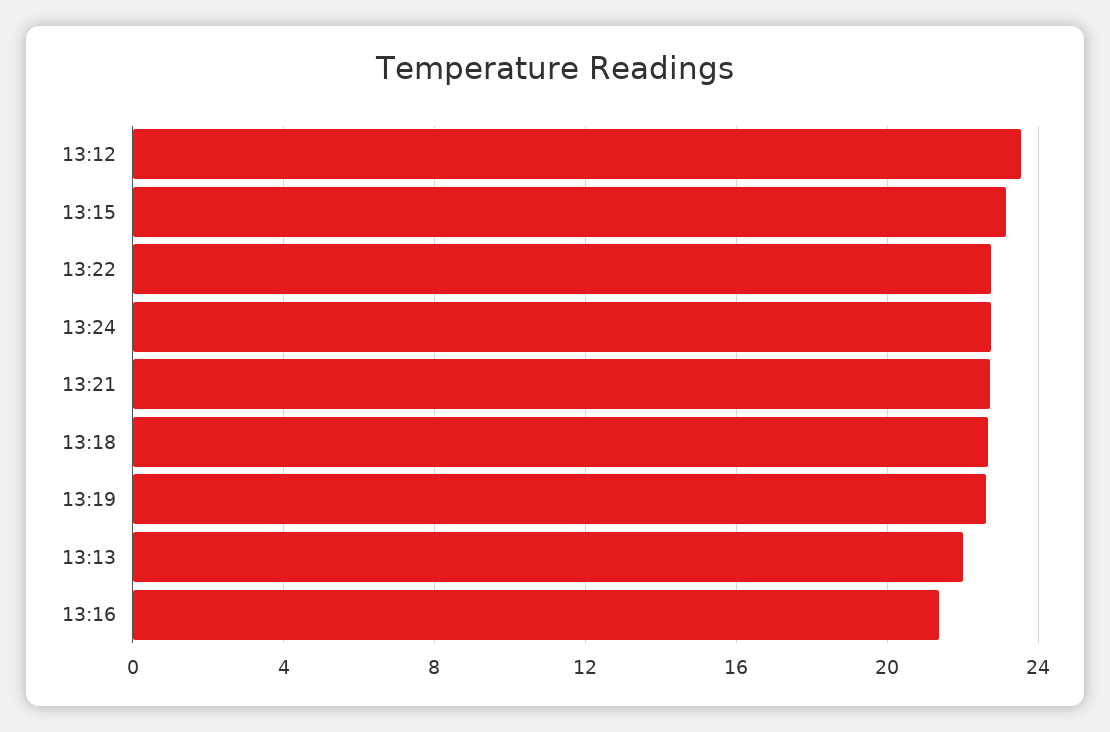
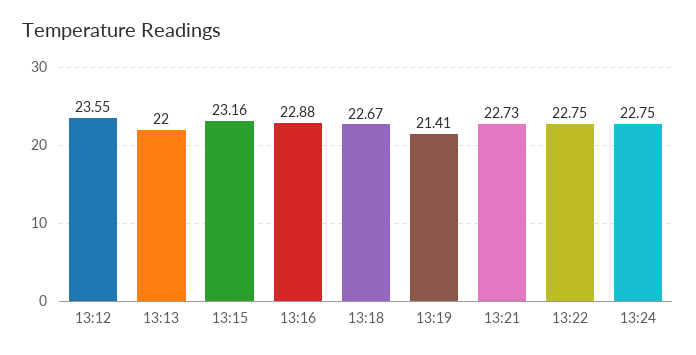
  {
    "13:12": 23.55,
    "13:15": 23.16,
    "13:22": 22.75,
    "13:24": 22.75,
    "13:21": 22.73,
    "13:18": 22.67,
-   "13:19": 22.5,
+   "13:19": 21.41,
    "13:13": 22,
-   "13:16": 21.5
+   "13:16": 22.88
  }

